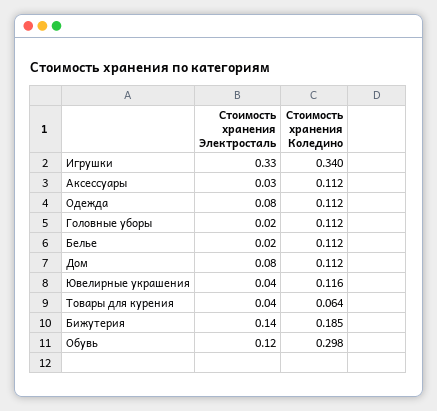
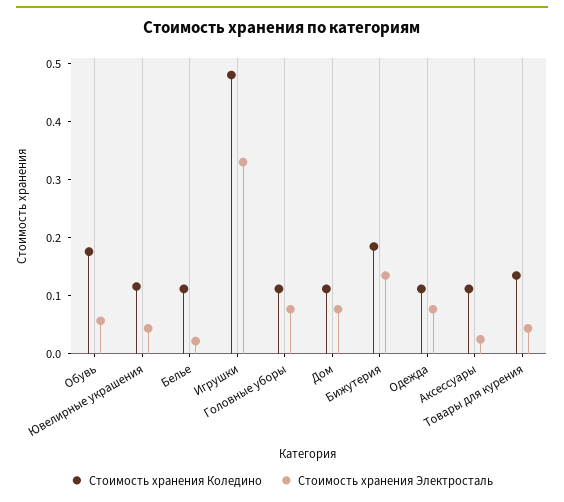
  {
    "Стоимость хранения Электросталь": {
      "Игрушки": 0.33,
      "Аксессуары": 0.03,
      "Одежда": 0.08,
-     "Головные уборы": 0.02,
+     "Головные уборы": 0.08,
      "Белье": 0.02,
      "Дом": 0.08,
      "Ювелирные украшения": 0.04,
      "Товары для курения": 0.04,
      "Бижутерия": 0.14,
-     "Обувь": 0.12
+     "Обувь": 0.06
    },
    "Стоимость хранения Колединo": {
-     "Игрушки": 0.34,
+     "Игрушки": 0.48,
      "Аксессуары": 0.112,
      "Одежда": 0.112,
      "Головные уборы": 0.112,
      "Белье": 0.112,
      "Дом": 0.112,
      "Ювелирные украшения": 0.116,
-     "Товары для курения": 0.064,
+     "Товары для курения": 0.14,
      "Бижутерия": 0.185,
-     "Обувь": 0.298
+     "Обувь": 0.18
    }
  }

